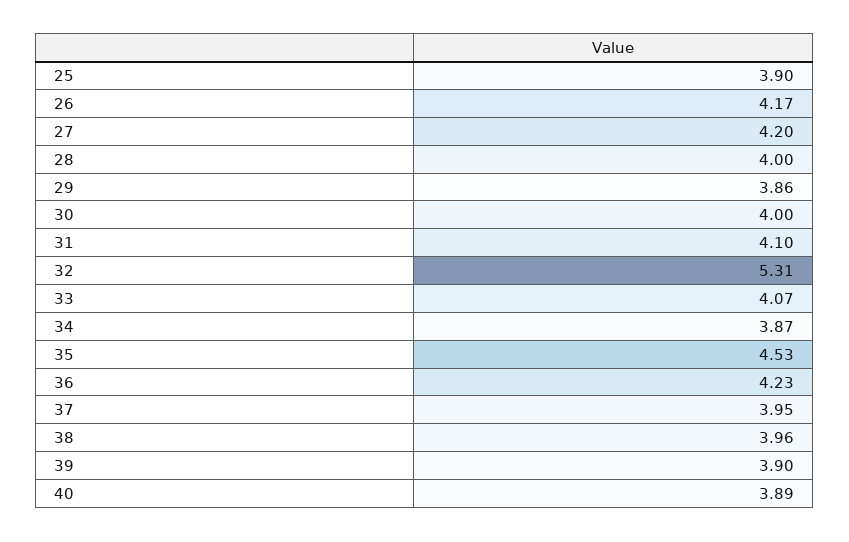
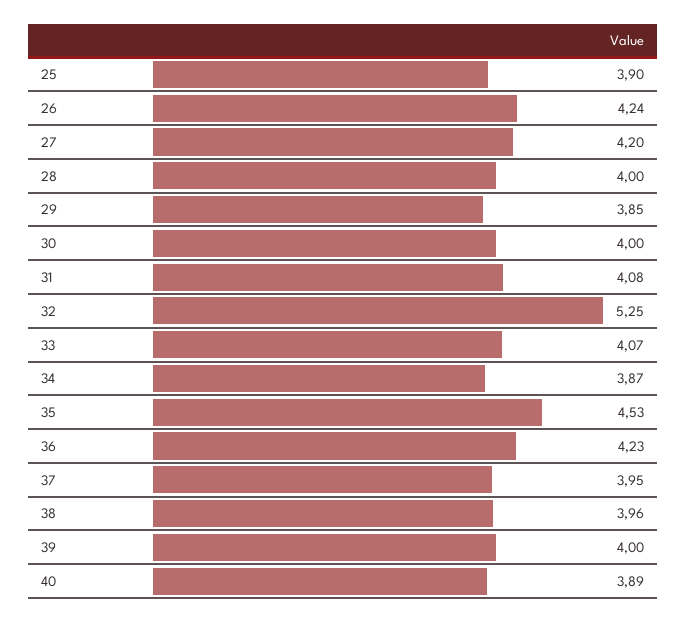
  {
    "25": 3.9,
-   "26": 4.17,
+   "26": 4.24,
    "27": 4.2,
    "28": 4,
-   "29": 3.86,
+   "29": 3.85,
    "30": 4,
-   "31": 4.1,
+   "31": 4.08,
-   "32": 5.31,
+   "32": 5.25,
    "33": 4.07,
    "34": 3.87,
    "35": 4.53,
    "36": 4.23,
    "37": 3.95,
    "38": 3.96,
-   "39": 3.9,
+   "39": 4,
    "40": 3.89
  }

